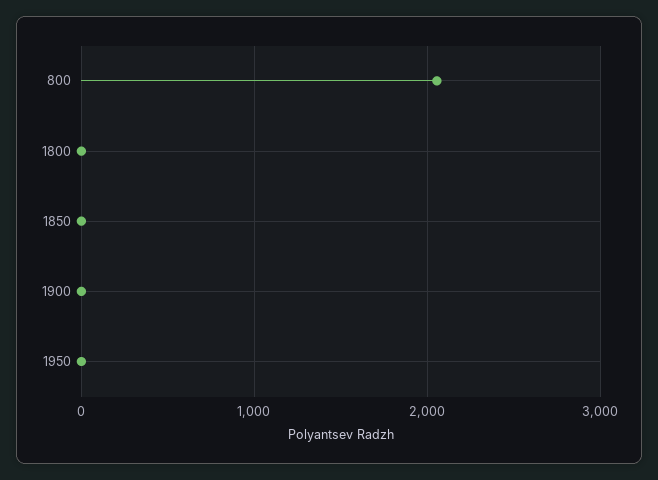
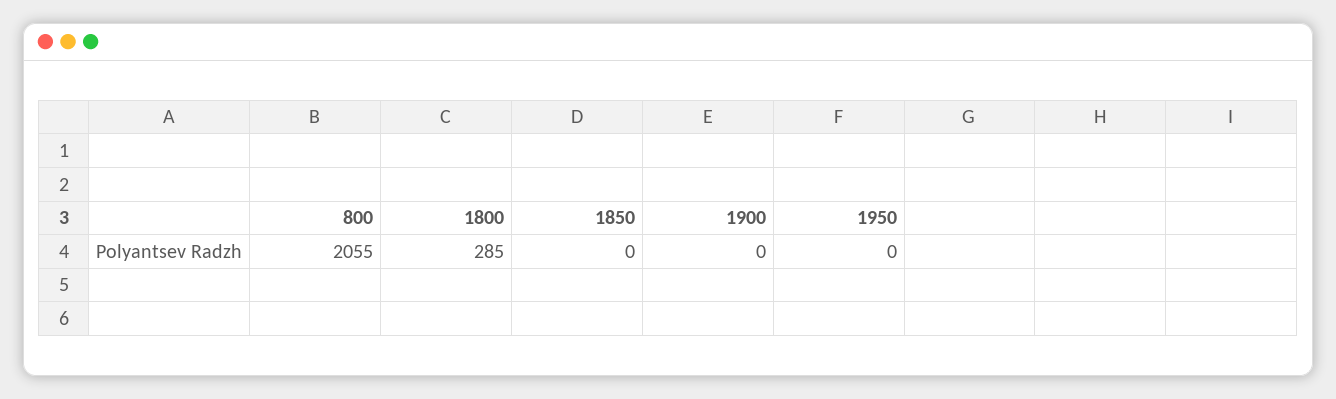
  {
    "800": 2055,
-   "1800": 0,
+   "1800": 285,
    "1850": 0,
    "1900": 0,
    "1950": 0
  }

